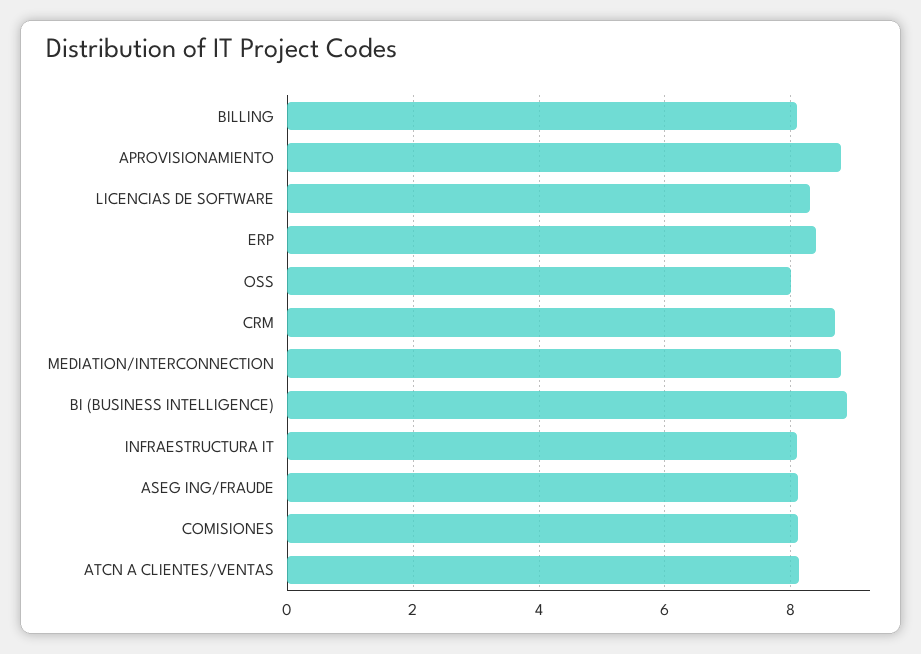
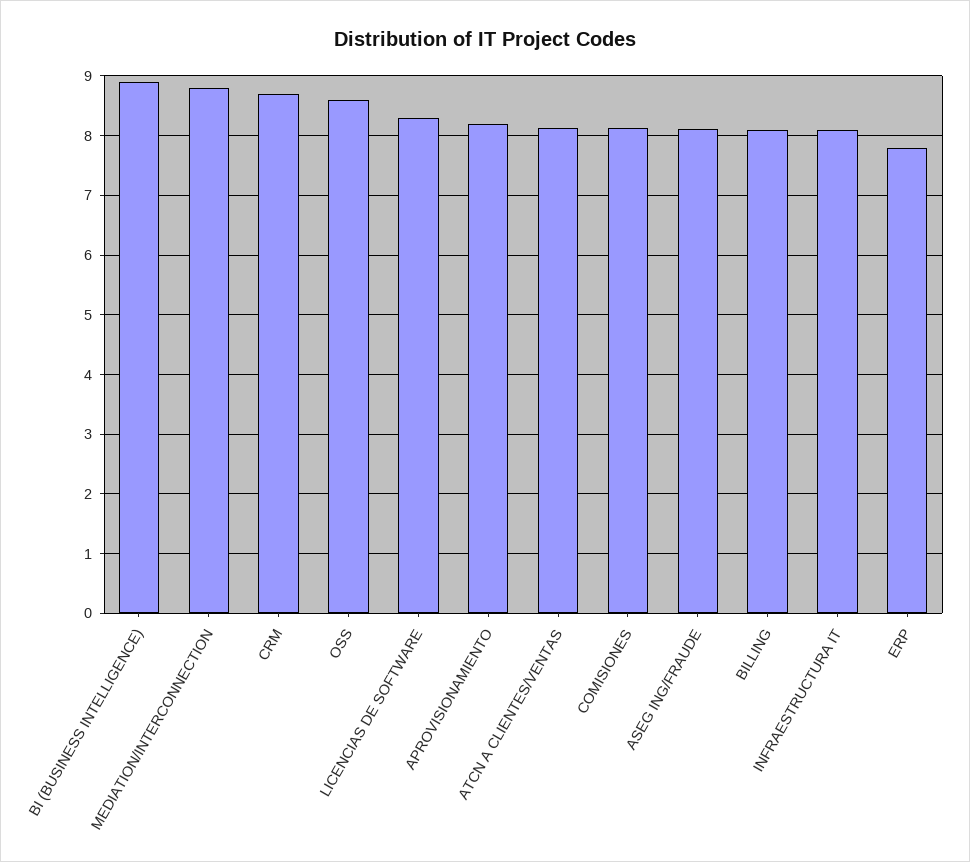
  {
    "BILLING": 8.2,
-   "APROVISIONAMIENTO": 8.8,
+   "APROVISIONAMIENTO": 8.2,
    "LICENCIAS DE SOFTWARE": 8.4,
-   "ERP": 8.4,
+   "ERP": 7.8,
-   "OSS": 8,
+   "OSS": 8.6,
    "CRM": 8.8,
    "MEDIATION/INTERCONNECTION": 8.8,
    "BI (BUSINESS INTELLIGENCE)": 9,
    "INFRAESTRUCTURA IT": 8.2,
    "ASEG ING/FRAUDE": 8.2,
    "COMISIONES": 8.2,
    "ATCN A CLIENTES/VENTAS": 8.2
  }

